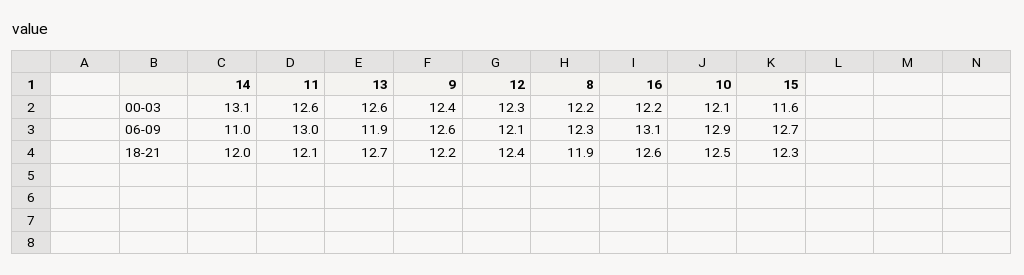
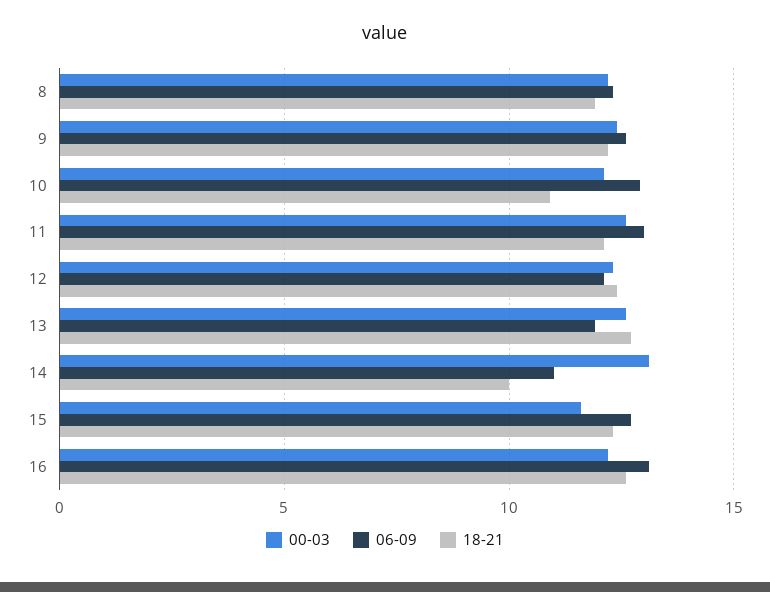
  {
    "00-03": {
      "14": 13.1,
      "11": 12.6,
      "13": 12.6,
      "9": 12.4,
      "12": 12.3,
      "8": 12.2,
      "16": 12.2,
      "10": 12.1,
      "15": 11.6
    },
    "06-09": {
      "14": 11,
      "11": 13,
      "13": 11.9,
      "9": 12.6,
      "12": 12.1,
      "8": 12.3,
      "16": 13.1,
      "10": 12.9,
      "15": 12.7
    },
    "18-21": {
-     "14": 12,
+     "14": 10,
      "11": 12.1,
      "13": 12.7,
      "9": 12.2,
      "12": 12.4,
      "8": 11.9,
      "16": 12.6,
-     "10": 12.5,
+     "10": 11,
      "15": 12.3
    }
  }

